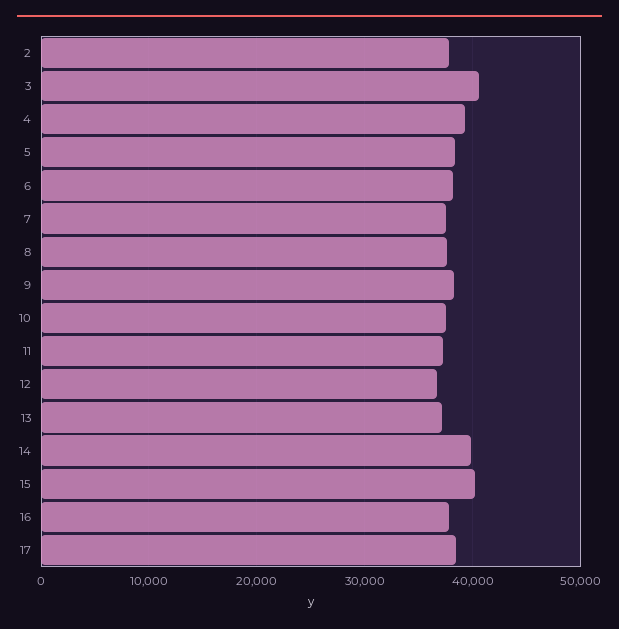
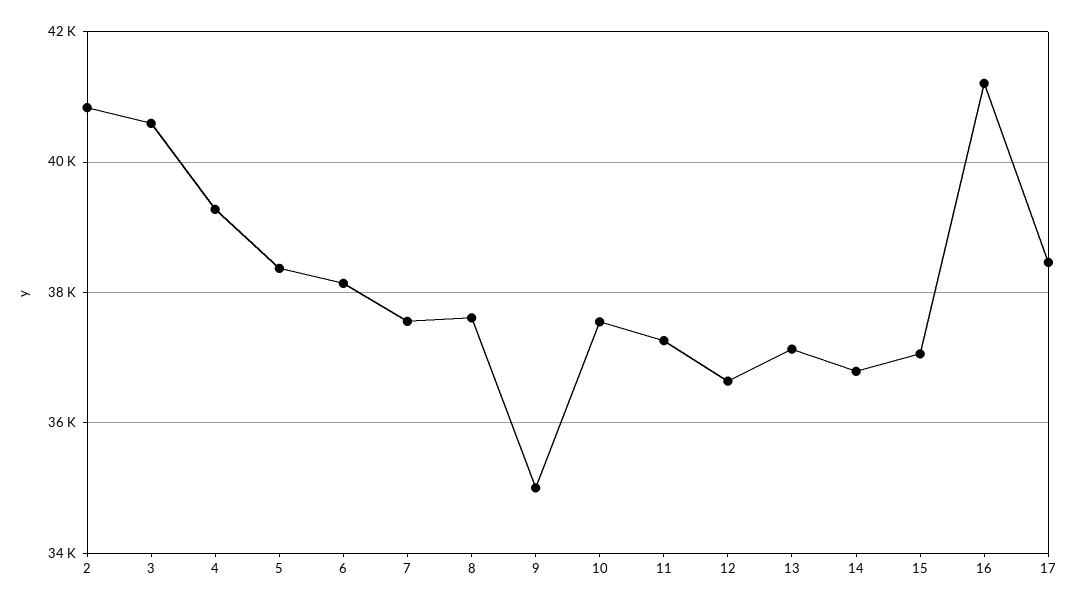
  {
-   "2": 38000,
+   "2": 40800,
    "3": 40600,
    "4": 39200,
    "5": 38400,
    "6": 38200,
    "7": 37600,
    "8": 37600,
-   "9": 38000,
+   "9": 35000,
    "10": 37600,
    "11": 37200,
    "12": 36600,
    "13": 37200,
-   "14": 40000,
+   "14": 36800,
-   "15": 40000,
+   "15": 37000,
-   "16": 38000,
+   "16": 41200,
    "17": 38400
  }

